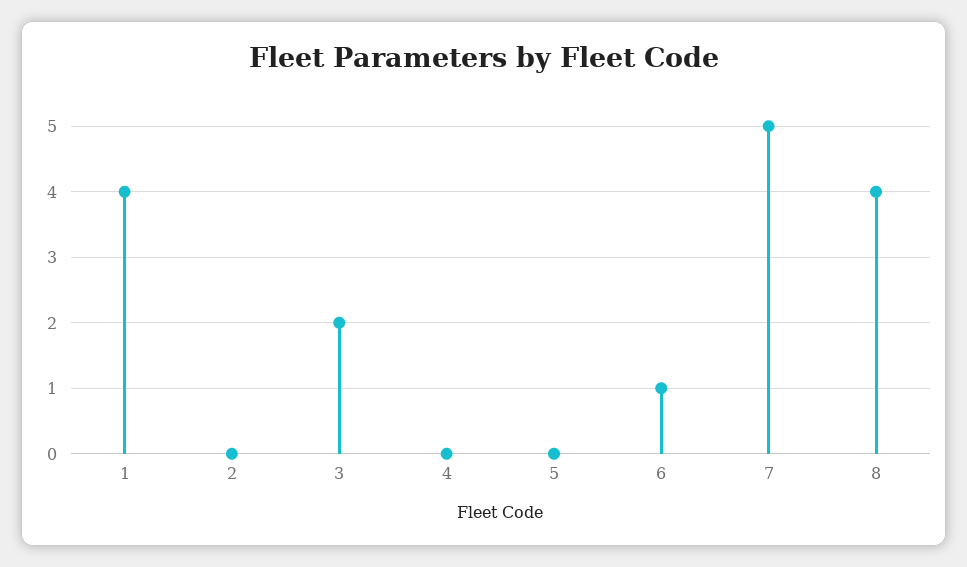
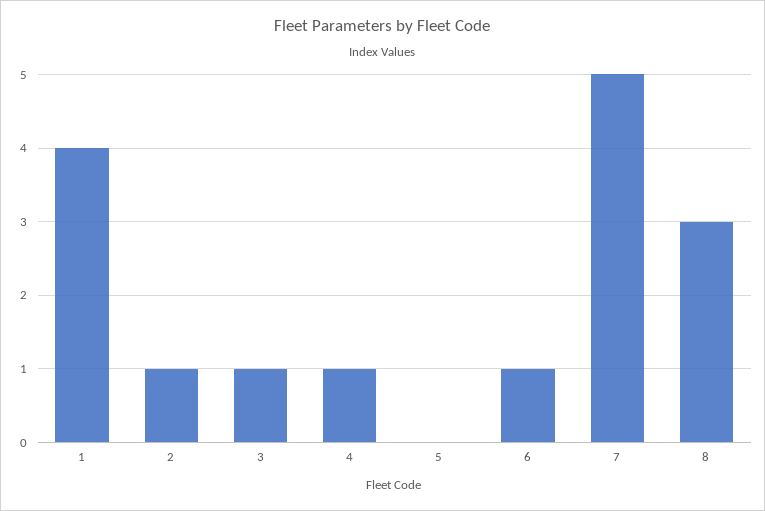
  {
    "1": 4,
-   "2": 0,
+   "2": 1,
-   "3": 2,
+   "3": 1,
-   "4": 0,
+   "4": 1,
    "5": 0,
    "6": 1,
    "7": 5,
-   "8": 4
+   "8": 3
  }

